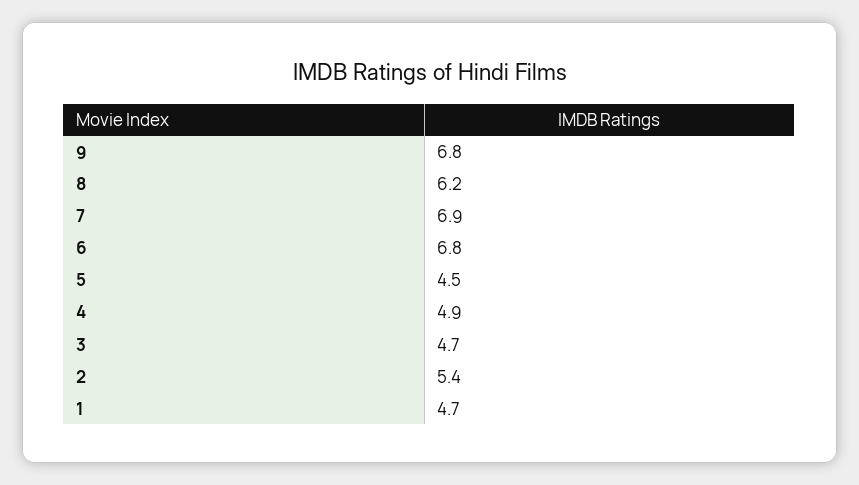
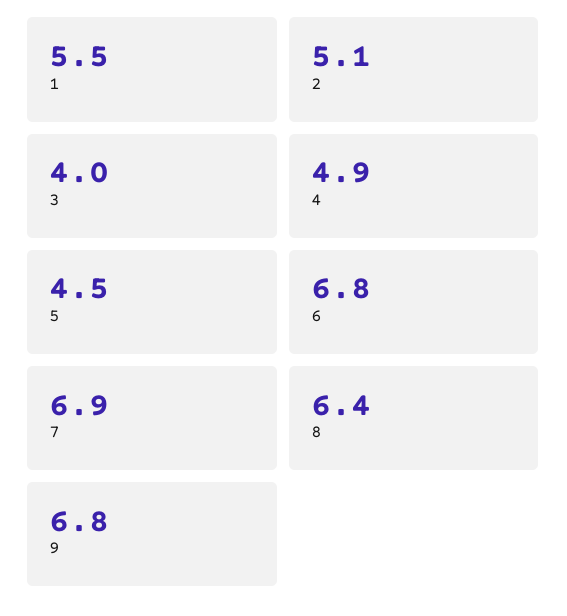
  {
    "9": 6.8,
-   "8": 6.2,
+   "8": 6.4,
    "7": 6.9,
    "6": 6.8,
    "5": 4.5,
    "4": 4.9,
-   "3": 4.7,
+   "3": 4,
-   "2": 5.4,
+   "2": 5.1,
-   "1": 4.7
+   "1": 5.5
  }

